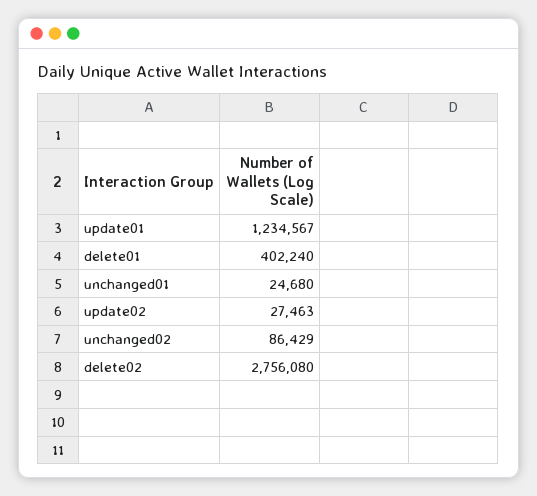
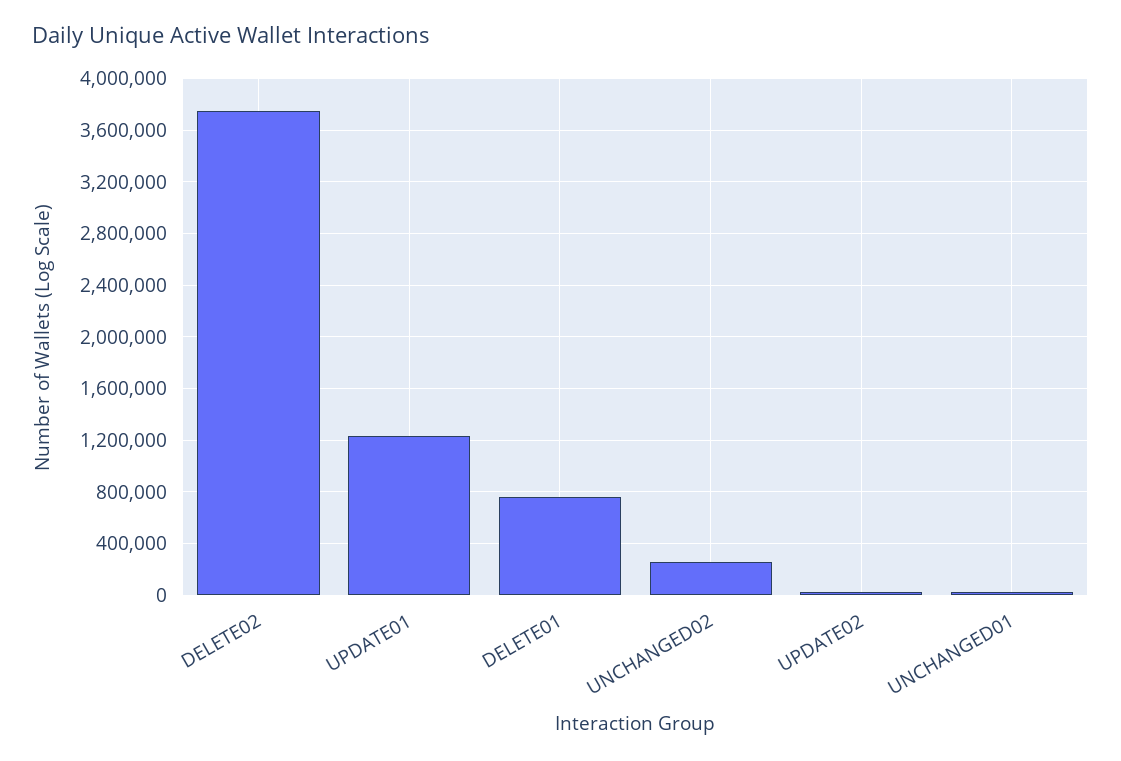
  {
    "update01": 1234567,
-   "delete01": 402240,
+   "delete01": 750000,
    "unchanged01": 24680,
    "update02": 27463,
-   "unchanged02": 86429,
+   "unchanged02": 250000,
-   "delete02": 2756080
+   "delete02": 3750000
  }

